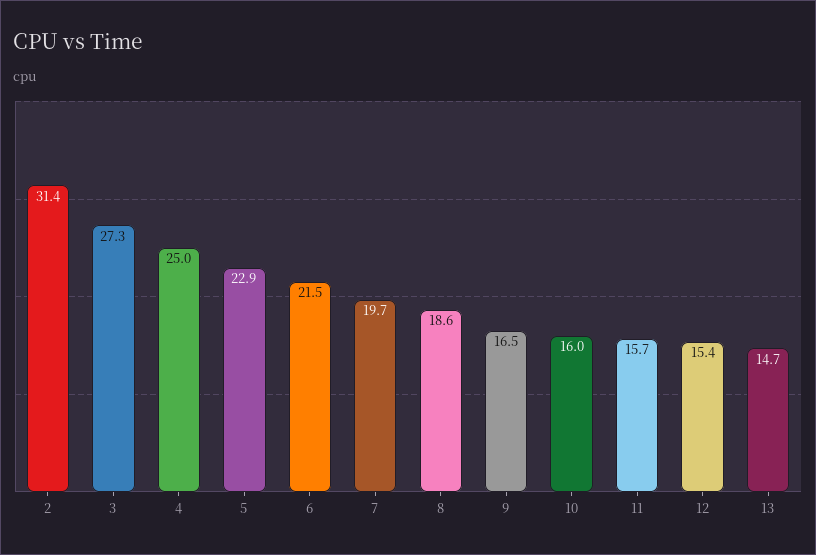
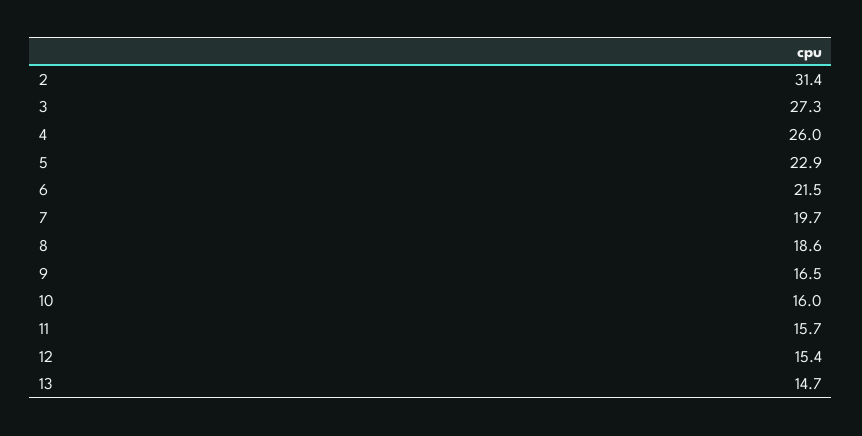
  {
    "2": 31.4,
    "3": 27.3,
-   "4": 25,
+   "4": 26,
    "5": 22.9,
    "6": 21.5,
    "7": 19.7,
    "8": 18.6,
    "9": 16.5,
    "10": 16,
    "11": 15.7,
    "12": 15.4,
    "13": 14.7
  }

